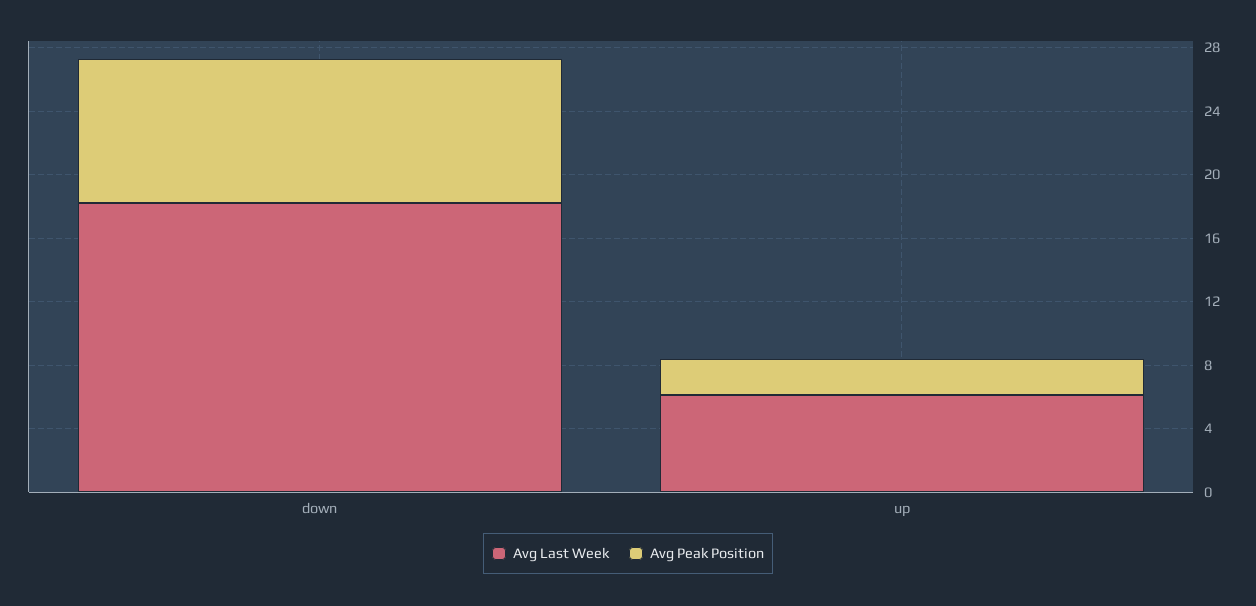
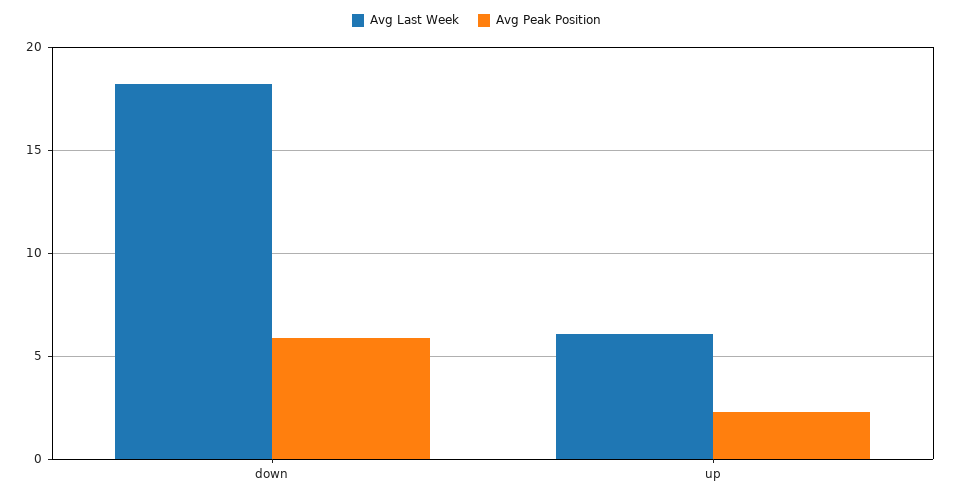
  {
    "Avg Last Week": {
      "down": 18,
      "up": 6
    },
    "Avg Peak Position": {
-     "down": 9,
+     "down": 6,
      "up": 2.5
    }
  }

